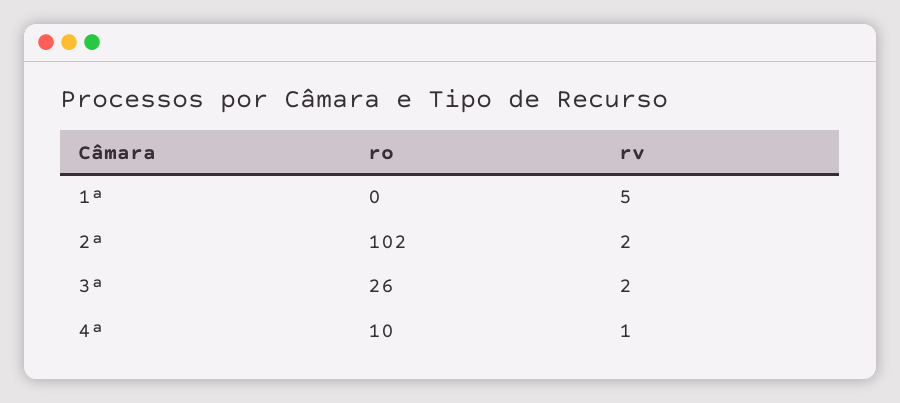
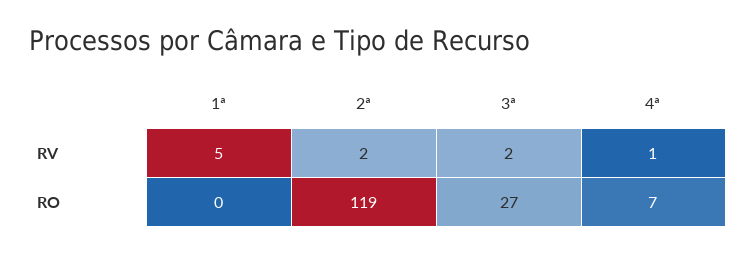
  {
    "ro": {
      "1ª": 0,
-     "2ª": 102,
+     "2ª": 119,
-     "3ª": 26,
+     "3ª": 27,
-     "4ª": 10
+     "4ª": 7
    },
    "rv": {
      "1ª": 5,
      "2ª": 2,
      "3ª": 2,
      "4ª": 1
    }
  }

